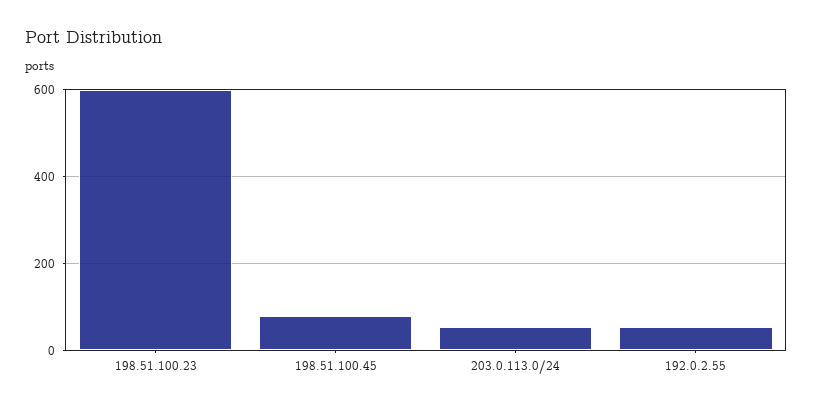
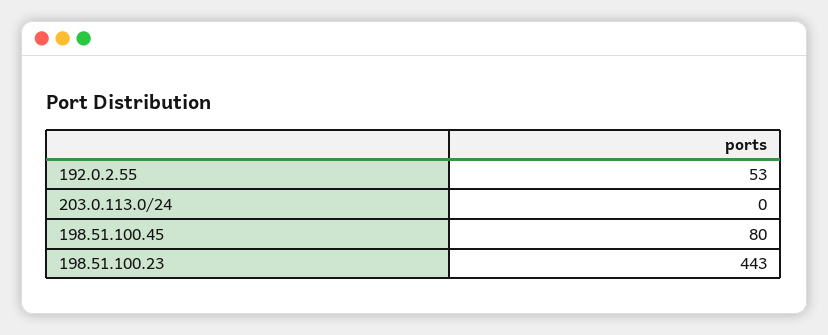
  {
-   "198.51.100.23": 600,
+   "198.51.100.23": 443,
    "198.51.100.45": 80,
-   "203.0.113.0/24": 60,
+   "203.0.113.0/24": 0,
    "192.0.2.55": 53
  }

